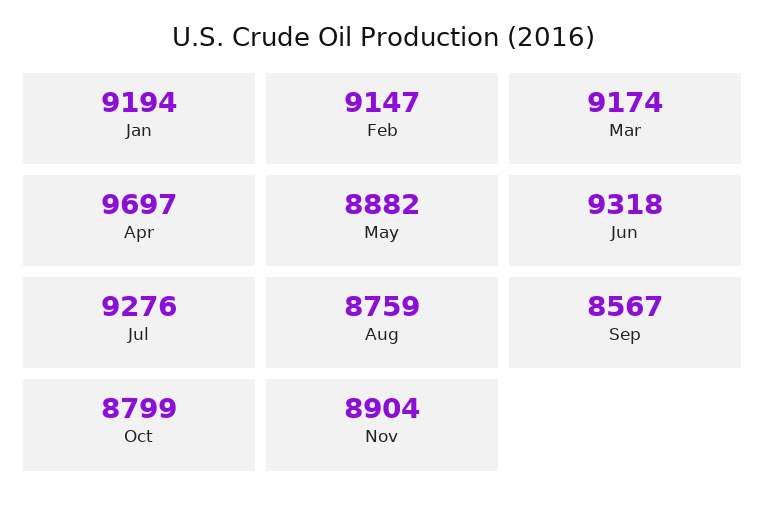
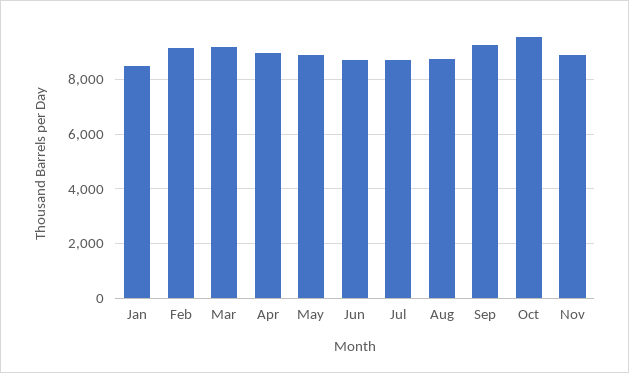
  {
-   "Jan": 9194,
+   "Jan": 8500,
    "Feb": 9147,
    "Mar": 9174,
-   "Apr": 9697,
+   "Apr": 9000,
    "May": 8882,
-   "Jun": 9318,
+   "Jun": 8750,
-   "Jul": 9276,
+   "Jul": 8750,
    "Aug": 8759,
-   "Sep": 8567,
+   "Sep": 9250,
-   "Oct": 8799,
+   "Oct": 9500,
    "Nov": 8904
  }

